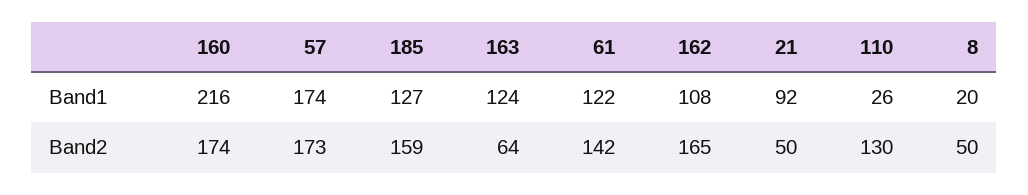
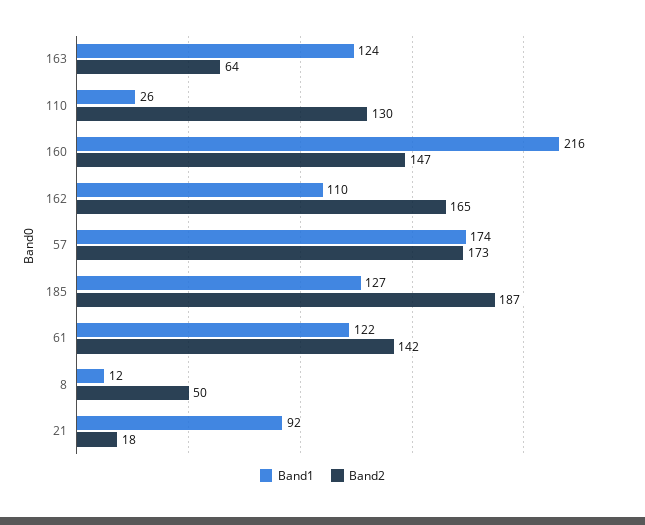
  {
    "Band1": {
      "160": 216,
      "57": 174,
      "185": 127,
      "163": 124,
      "61": 122,
-     "162": 108,
+     "162": 110,
      "21": 92,
      "110": 26,
-     "8": 20
+     "8": 12
    },
    "Band2": {
-     "160": 174,
+     "160": 147,
      "57": 173,
-     "185": 159,
+     "185": 187,
      "163": 64,
      "61": 142,
      "162": 165,
-     "21": 50,
+     "21": 18,
      "110": 130,
      "8": 50
    }
  }

